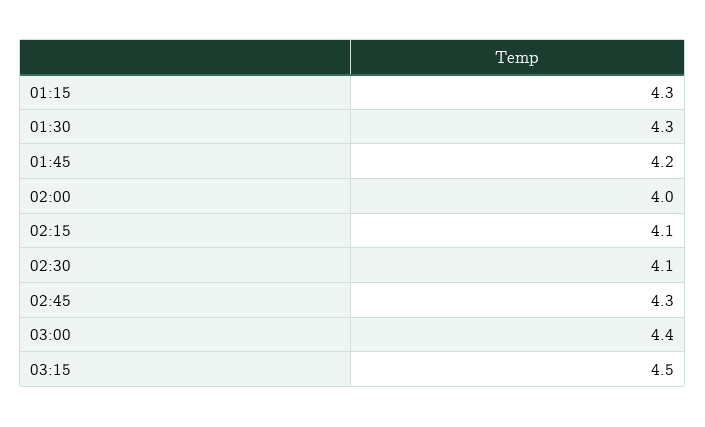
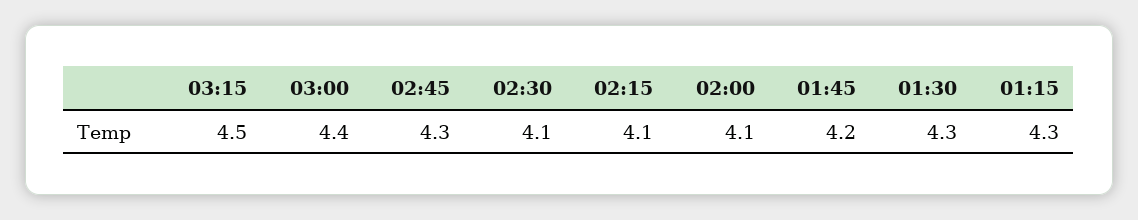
  {
    "01:15": 4.3,
    "01:30": 4.3,
    "01:45": 4.2,
-   "02:00": 4,
+   "02:00": 4.1,
    "02:15": 4.1,
    "02:30": 4.1,
    "02:45": 4.3,
    "03:00": 4.4,
    "03:15": 4.5
  }

